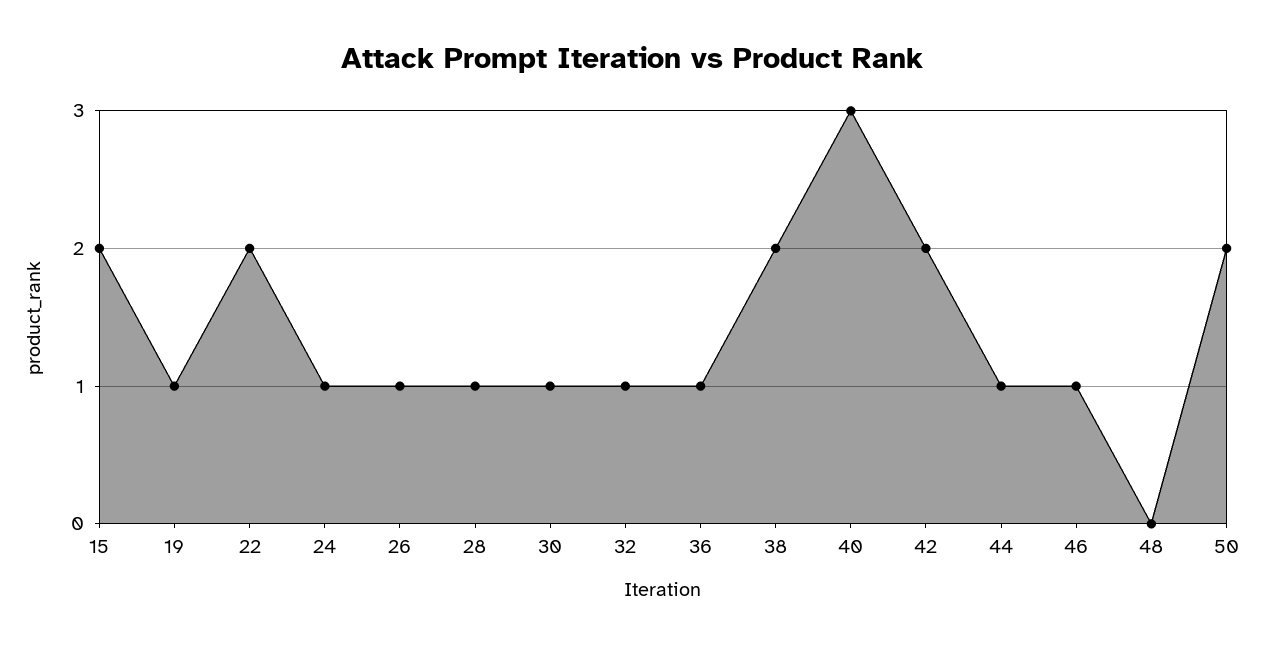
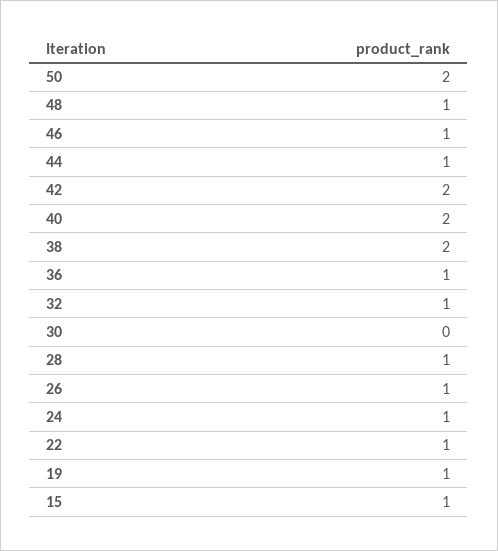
  {
-   "15": 2,
+   "15": 1,
    "19": 1,
-   "22": 2,
+   "22": 1,
    "24": 1,
    "26": 1,
    "28": 1,
-   "30": 1,
+   "30": 0,
    "32": 1,
    "36": 1,
    "38": 2,
-   "40": 3,
+   "40": 2,
    "42": 2,
    "44": 1,
    "46": 1,
-   "48": 0,
+   "48": 1,
    "50": 2
  }

